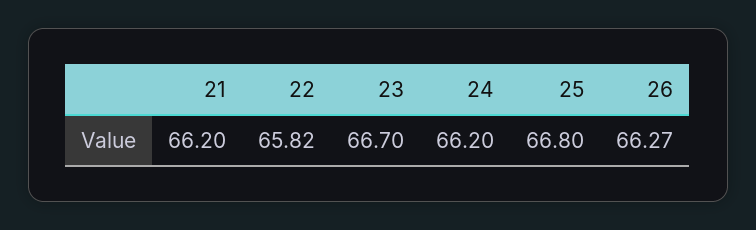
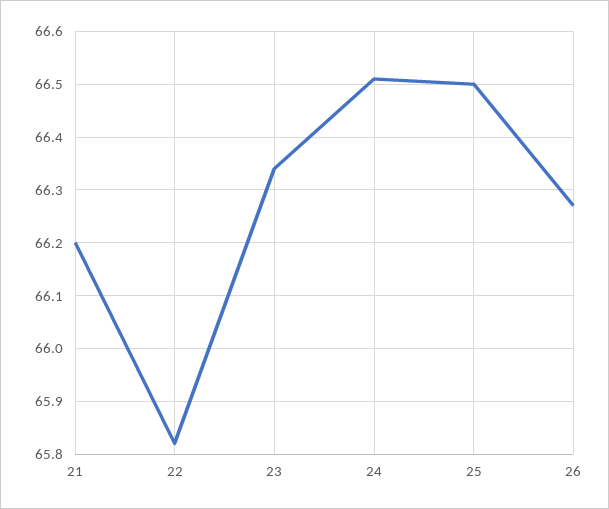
  {
    "21": 66.2,
    "22": 65.82,
-   "23": 66.7,
+   "23": 66.35,
-   "24": 66.2,
+   "24": 66.5,
-   "25": 66.8,
+   "25": 66.5,
    "26": 66.27
  }

